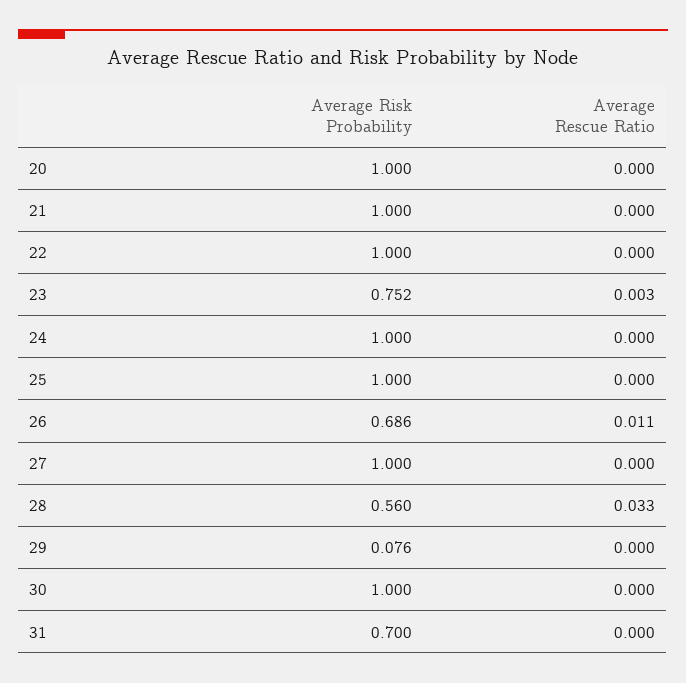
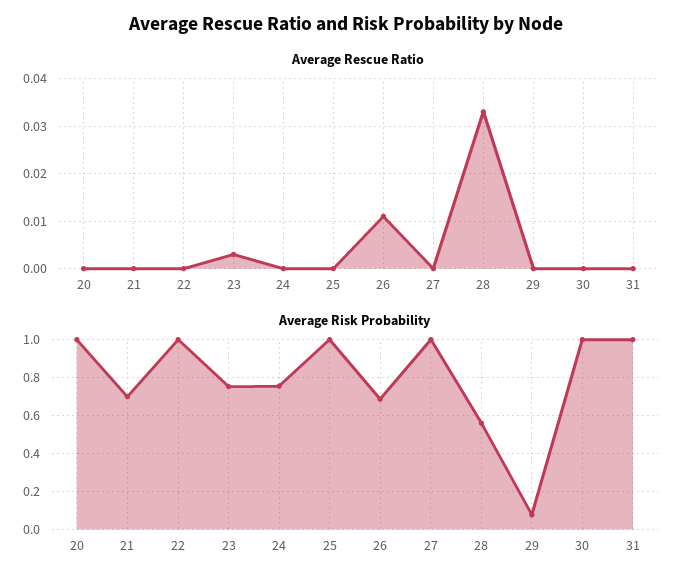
  {
    "Average Risk Probability": {
      "20": 1,
-     "21": 1,
+     "21": 0.7,
      "22": 1,
      "23": 0.752,
-     "24": 1,
+     "24": 0.75,
      "25": 1,
      "26": 0.686,
      "27": 1,
      "28": 0.56,
      "29": 0.076,
      "30": 1,
-     "31": 0.7
+     "31": 1
    },
    "Average Rescue Ratio": {
      "20": 0,
      "21": 0,
      "22": 0,
      "23": 0.003,
      "24": 0,
      "25": 0,
      "26": 0.011,
      "27": 0,
      "28": 0.033,
      "29": 0,
      "30": 0,
      "31": 0
    }
  }

